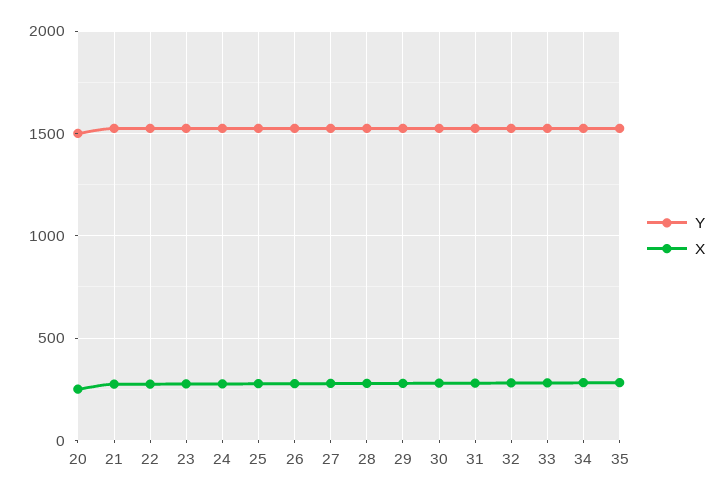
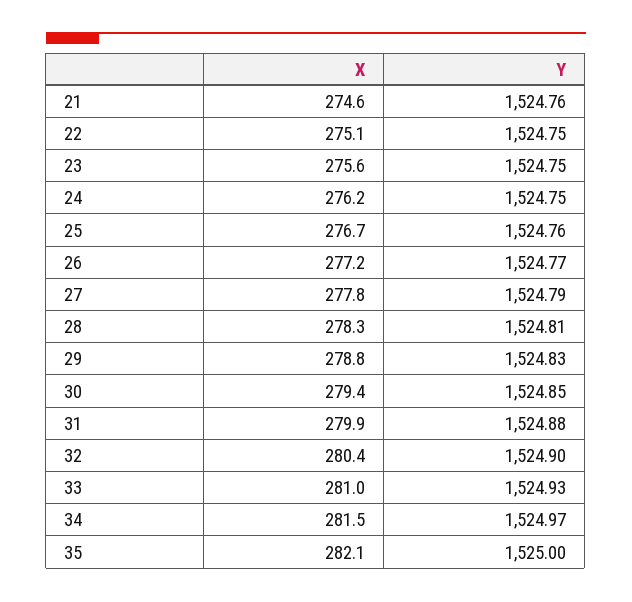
  {
    "Y": {
-     "20": 1500,
      "21": 1524.76,
      "22": 1524.75,
      "23": 1524.75,
      "24": 1524.75,
      "25": 1524.76,
      "26": 1524.77,
      "27": 1524.79,
      "28": 1524.81,
      "29": 1524.83,
      "30": 1524.85,
      "31": 1524.88,
      "32": 1524.9,
      "33": 1524.93,
      "34": 1524.97,
      "35": 1525
    },
    "X": {
-     "20": 250,
      "21": 274.6,
      "22": 275.1,
      "23": 275.6,
      "24": 276.2,
      "25": 276.7,
      "26": 277.2,
      "27": 277.8,
      "28": 278.3,
      "29": 278.8,
      "30": 279.4,
      "31": 279.9,
      "32": 280.4,
      "33": 281,
      "34": 281.5,
      "35": 282.1
    }
  }

